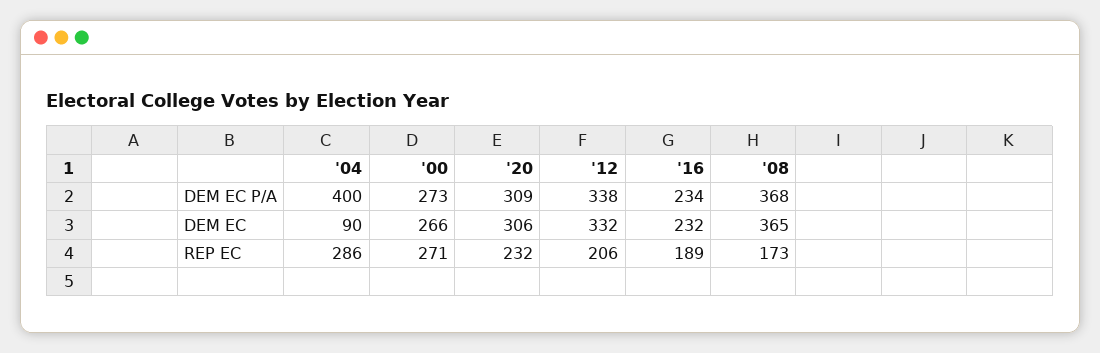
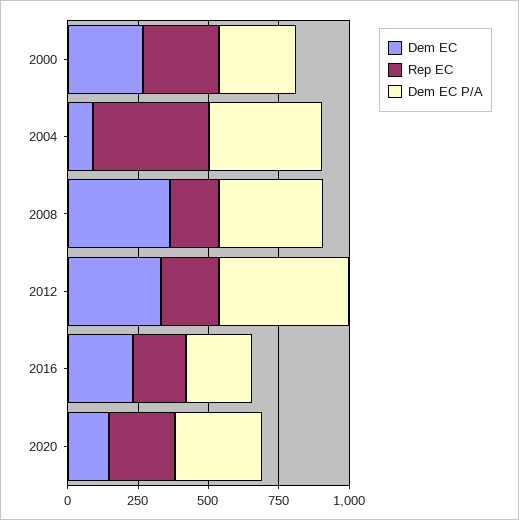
  {
    "DEM EC P/A": {
      "'04": 400,
      "'00": 273,
      "'20": 309,
-     "'12": 338,
+     "'12": 450,
      "'16": 234,
      "'08": 368
    },
    "DEM EC": {
      "'04": 90,
      "'00": 266,
-     "'20": 306,
+     "'20": 150,
      "'12": 332,
      "'16": 232,
      "'08": 365
    },
    "REP EC": {
-     "'04": 286,
+     "'04": 400,
      "'00": 271,
      "'20": 232,
      "'12": 206,
      "'16": 189,
      "'08": 173
    }
  }

